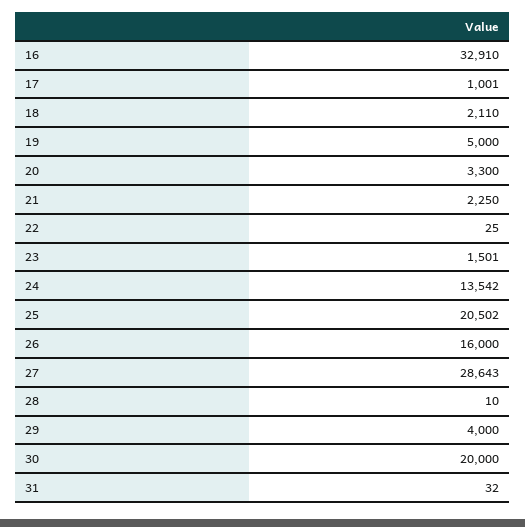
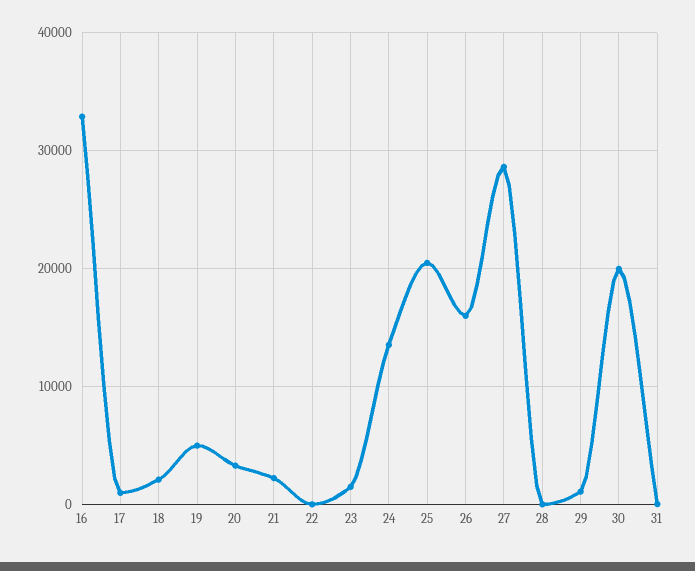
  {
    "16": 32910,
    "17": 1001,
    "18": 2110,
    "19": 5000,
    "20": 3300,
    "21": 2250,
    "22": 25,
    "23": 1501,
    "24": 13542,
    "25": 20502,
    "26": 16000,
    "27": 28643,
    "28": 10,
-   "29": 4000,
+   "29": 1000,
    "30": 20000,
    "31": 32
  }

